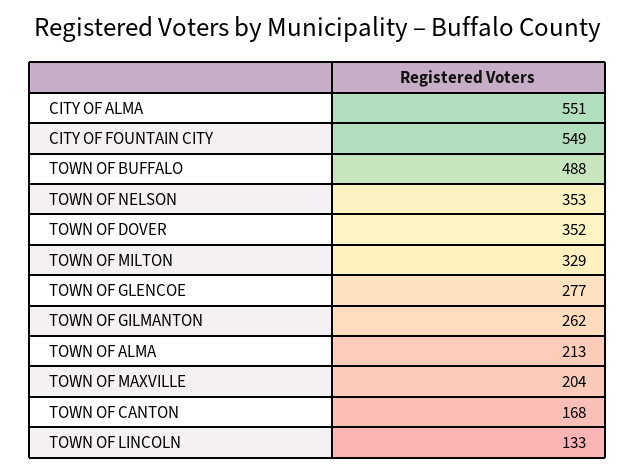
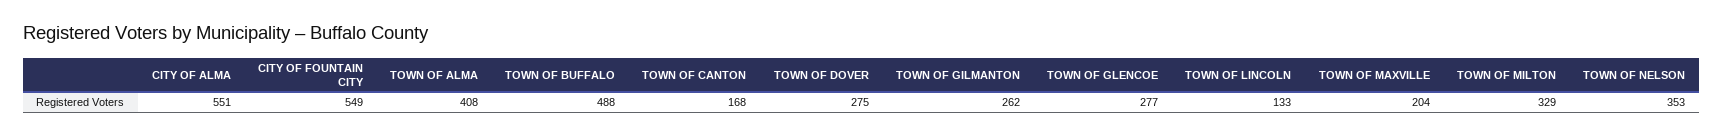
  {
    "CITY OF ALMA": 551,
    "CITY OF FOUNTAIN CITY": 549,
    "TOWN OF BUFFALO": 488,
    "TOWN OF NELSON": 353,
-   "TOWN OF DOVER": 352,
+   "TOWN OF DOVER": 275,
    "TOWN OF MILTON": 329,
    "TOWN OF GLENCOE": 277,
    "TOWN OF GILMANTON": 262,
-   "TOWN OF ALMA": 213,
+   "TOWN OF ALMA": 408,
    "TOWN OF MAXVILLE": 204,
    "TOWN OF CANTON": 168,
    "TOWN OF LINCOLN": 133
  }

